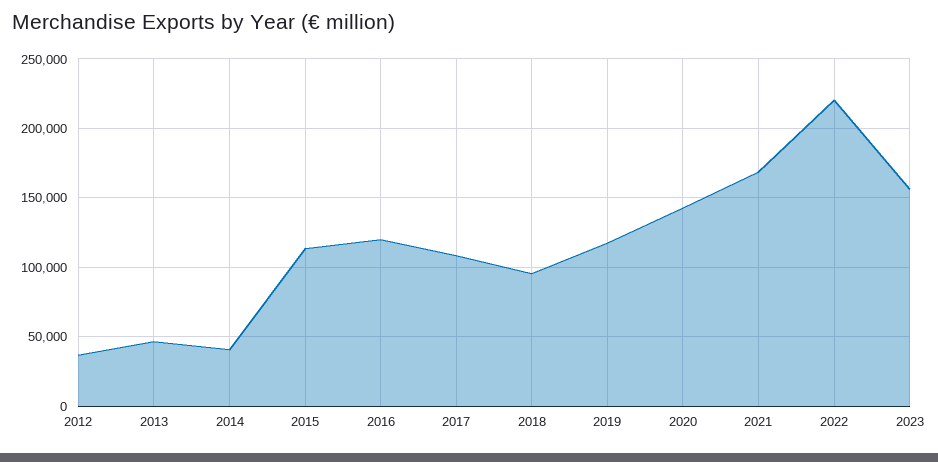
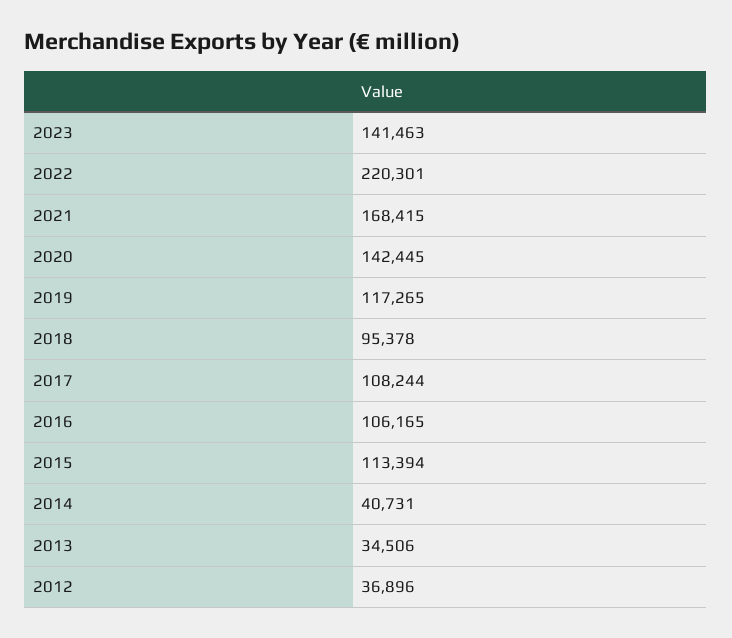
  {
    "2012": 36896,
-   "2013": 45000,
+   "2013": 34506,
    "2014": 40731,
    "2015": 113394,
-   "2016": 120000,
+   "2016": 106165,
    "2017": 108244,
    "2018": 95378,
    "2019": 117265,
    "2020": 142445,
    "2021": 168415,
    "2022": 220301,
-   "2023": 155000
+   "2023": 141463
  }

